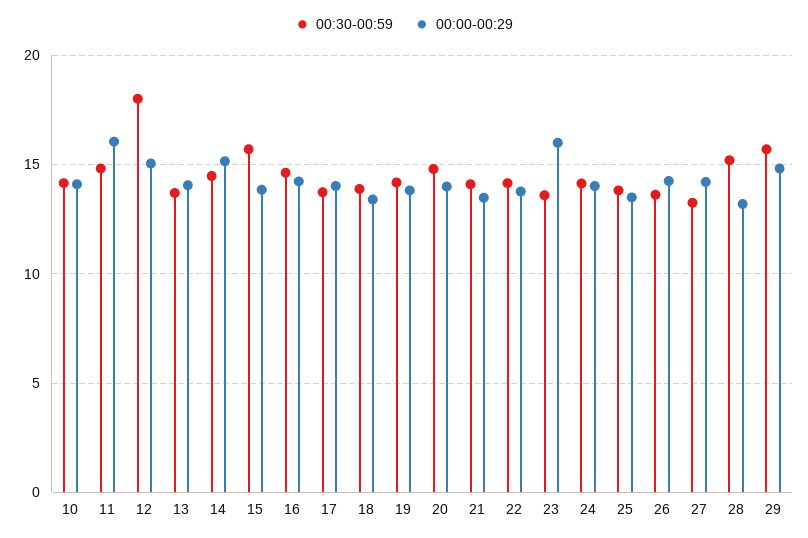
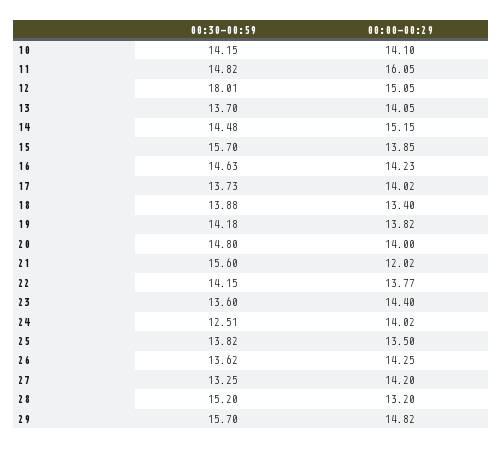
  {
    "00:30-00:59": {
      "10": 14.15,
      "11": 14.82,
      "12": 18.01,
      "13": 13.7,
      "14": 14.48,
      "15": 15.7,
      "16": 14.63,
      "17": 13.73,
      "18": 13.88,
      "19": 14.18,
      "20": 14.8,
-     "21": 14,
+     "21": 15.6,
      "22": 14.15,
      "23": 13.6,
-     "24": 14,
+     "24": 12.51,
      "25": 13.82,
      "26": 13.62,
      "27": 13.25,
      "28": 15.2,
      "29": 15.7
    },
    "00:00-00:29": {
      "10": 14.1,
      "11": 16.05,
      "12": 15.05,
      "13": 14.05,
      "14": 15.15,
      "15": 13.85,
      "16": 14.23,
      "17": 14.02,
      "18": 13.4,
      "19": 13.82,
      "20": 14,
-     "21": 13.5,
+     "21": 12.02,
      "22": 13.77,
-     "23": 16,
+     "23": 14.4,
      "24": 14.02,
      "25": 13.5,
      "26": 14.25,
      "27": 14.2,
      "28": 13.2,
      "29": 14.82
    }
  }

